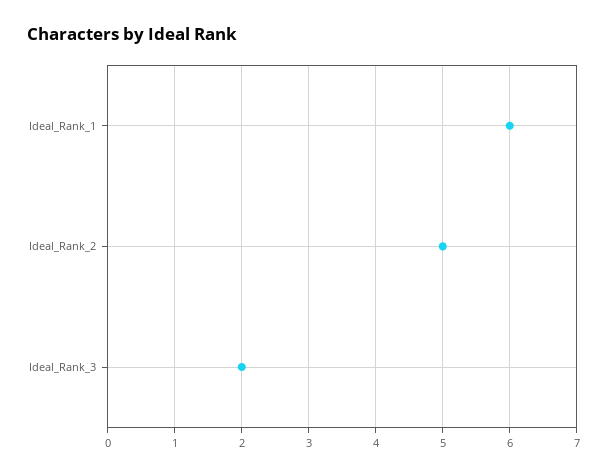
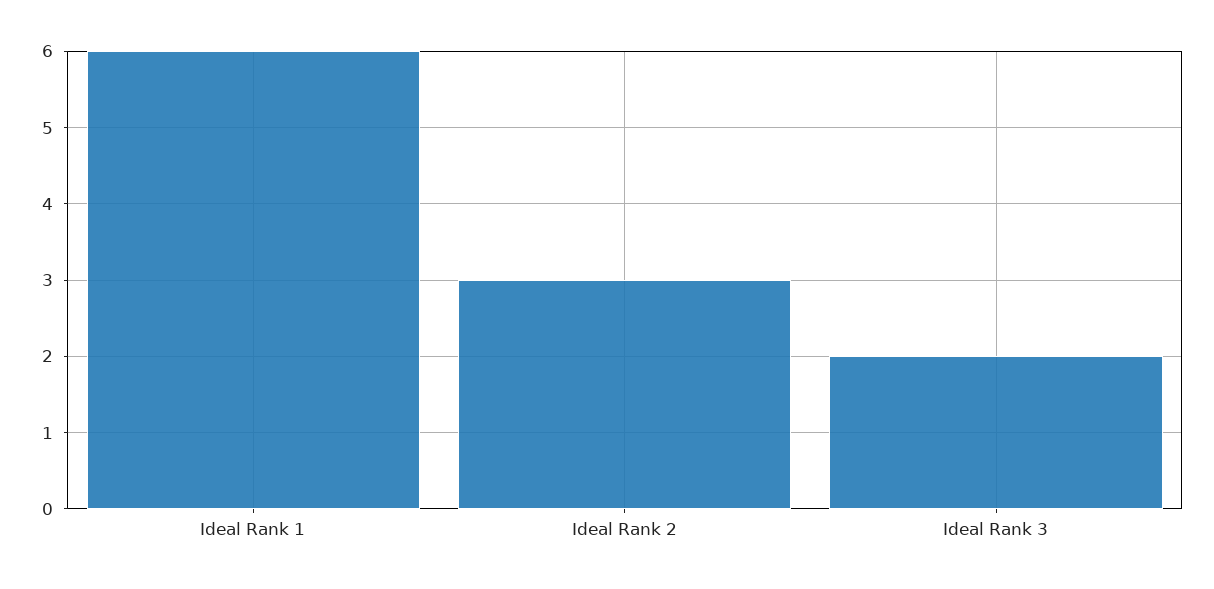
  {
    "Ideal_Rank_1": 6,
-   "Ideal_Rank_2": 5,
+   "Ideal_Rank_2": 3,
    "Ideal_Rank_3": 2
  }

